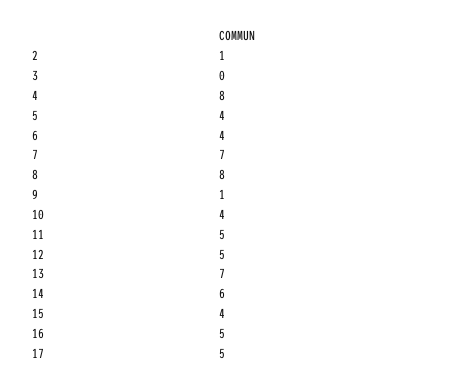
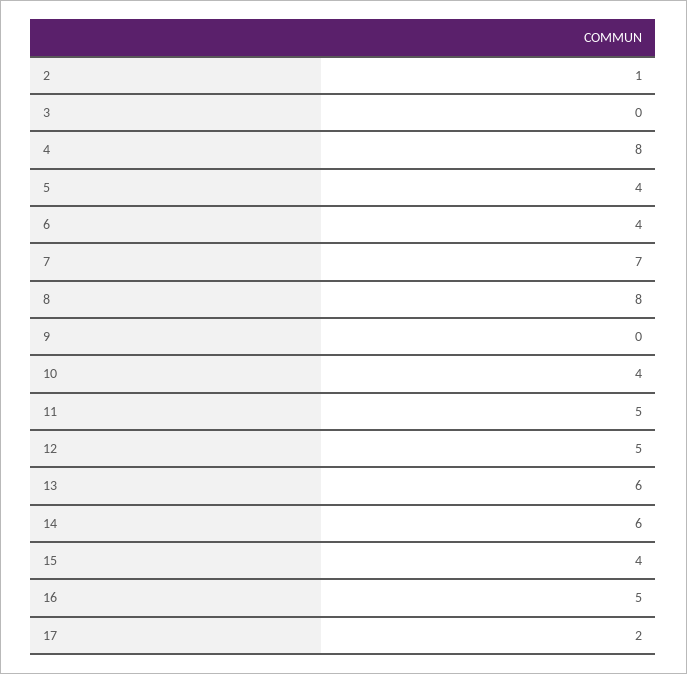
  {
    "2": 1,
    "3": 0,
    "4": 8,
    "5": 4,
    "6": 4,
    "7": 7,
    "8": 8,
-   "9": 1,
+   "9": 0,
    "10": 4,
    "11": 5,
    "12": 5,
-   "13": 7,
+   "13": 6,
    "14": 6,
    "15": 4,
    "16": 5,
-   "17": 5
+   "17": 2
  }

